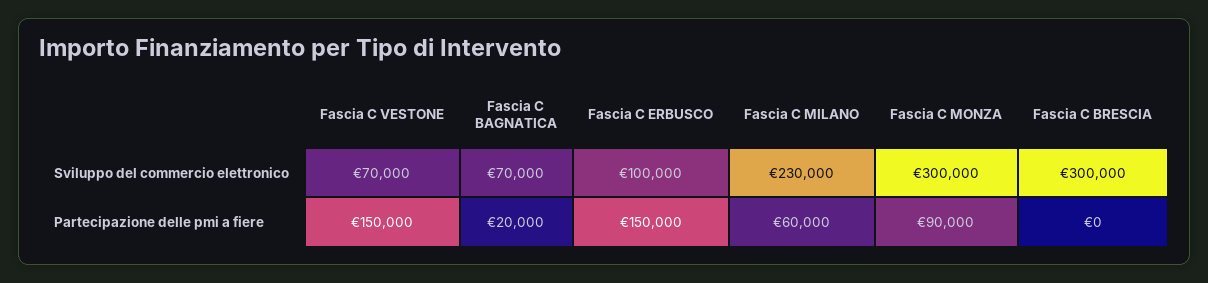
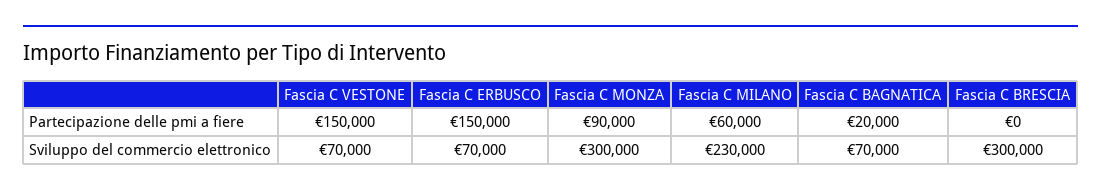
  {
    "Fascia C VESTONE": {
      "Sviluppo del commercio elettronico": 70000,
      "Partecipazione delle pmi a fiere": 150000
    },
    "Fascia C BAGNATICA": {
      "Sviluppo del commercio elettronico": 70000,
      "Partecipazione delle pmi a fiere": 20000
    },
    "Fascia C ERBUSCO": {
-     "Sviluppo del commercio elettronico": 100000,
+     "Sviluppo del commercio elettronico": 70000,
      "Partecipazione delle pmi a fiere": 150000
    },
    "Fascia C MILANO": {
      "Sviluppo del commercio elettronico": 230000,
      "Partecipazione delle pmi a fiere": 60000
    },
    "Fascia C MONZA": {
      "Sviluppo del commercio elettronico": 300000,
      "Partecipazione delle pmi a fiere": 90000
    },
    "Fascia C BRESCIA": {
      "Sviluppo del commercio elettronico": 300000,
      "Partecipazione delle pmi a fiere": 0
    }
  }

